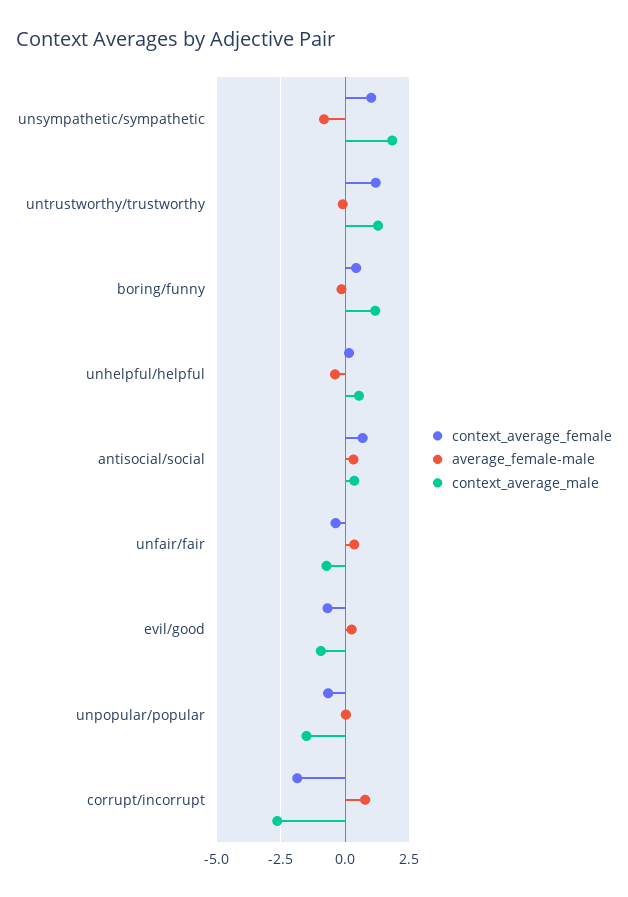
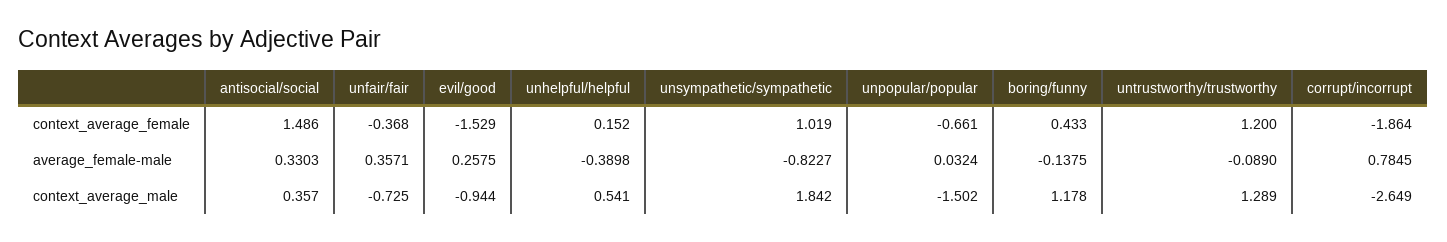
  {
    "context_average_female": {
      "unsympathetic/sympathetic": 1.019,
      "untrustworthy/trustworthy": 1.2,
      "boring/funny": 0.433,
      "unhelpful/helpful": 0.152,
-     "antisocial/social": 0.75,
+     "antisocial/social": 1.486,
      "unfair/fair": -0.368,
-     "evil/good": -0.75,
+     "evil/good": -1.529,
      "unpopular/popular": -0.661,
      "corrupt/incorrupt": -1.864
    },
    "average_female-male": {
      "unsympathetic/sympathetic": -0.8227,
      "untrustworthy/trustworthy": -0.089,
      "boring/funny": -0.1375,
      "unhelpful/helpful": -0.3898,
      "antisocial/social": 0.3303,
      "unfair/fair": 0.3571,
      "evil/good": 0.2575,
      "unpopular/popular": 0.0324,
      "corrupt/incorrupt": 0.7845
    },
    "context_average_male": {
      "unsympathetic/sympathetic": 1.842,
      "untrustworthy/trustworthy": 1.289,
      "boring/funny": 1.178,
      "unhelpful/helpful": 0.541,
      "antisocial/social": 0.357,
      "unfair/fair": -0.725,
      "evil/good": -0.944,
      "unpopular/popular": -1.502,
      "corrupt/incorrupt": -2.649
    }
  }

